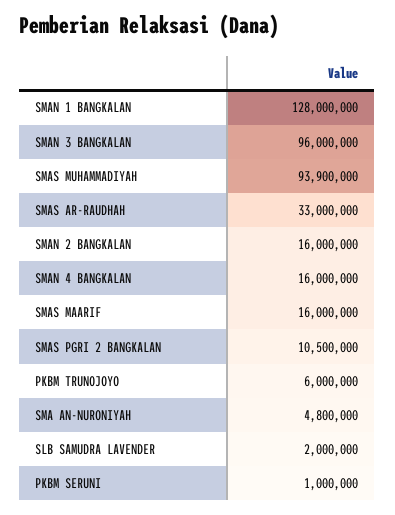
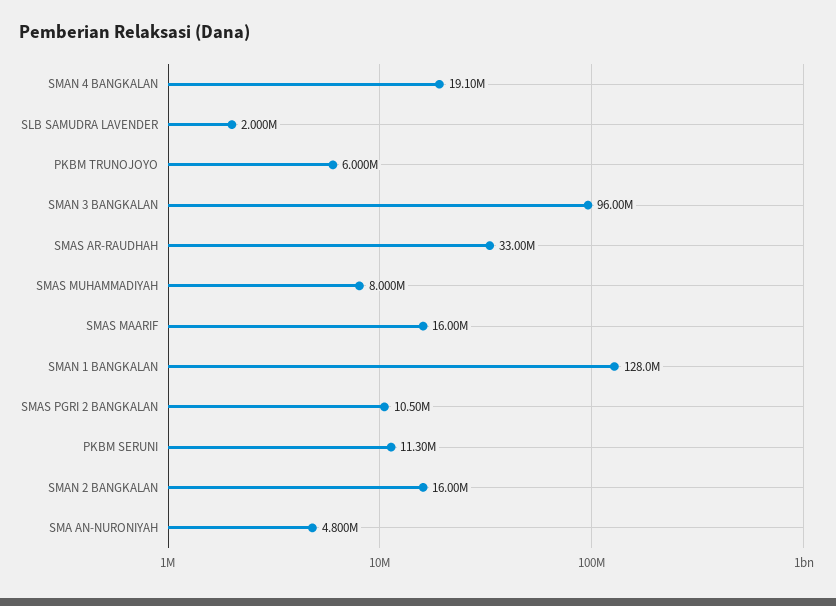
  {
    "SMAN 1 BANGKALAN": 128000000,
    "SMAN 3 BANGKALAN": 96000000,
-   "SMAS MUHAMMADIYAH": 93900000,
+   "SMAS MUHAMMADIYAH": 8000000,
    "SMAS AR-RAUDHAH": 33000000,
    "SMAN 2 BANGKALAN": 16000000,
-   "SMAN 4 BANGKALAN": 16000000,
+   "SMAN 4 BANGKALAN": 19100000,
    "SMAS MAARIF": 16000000,
    "SMAS PGRI 2 BANGKALAN": 10500000,
    "PKBM TRUNOJOYO": 6000000,
    "SMA AN-NURONIYAH": 4800000,
    "SLB SAMUDRA LAVENDER": 2000000,
-   "PKBM SERUNI": 1000000
+   "PKBM SERUNI": 11300000
  }

